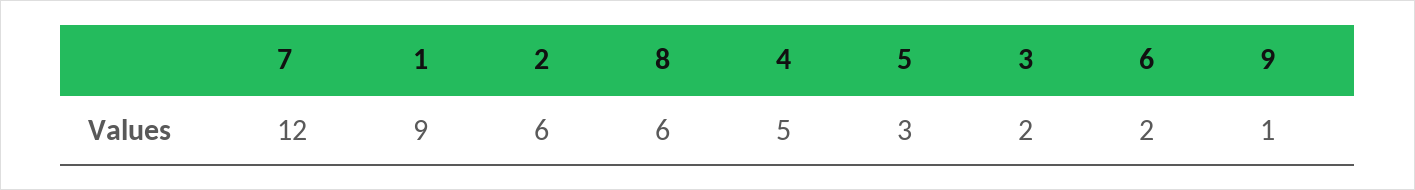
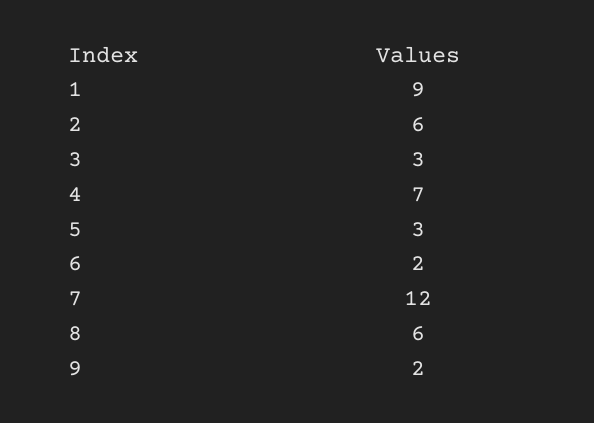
  {
    "7": 12,
    "1": 9,
    "2": 6,
    "8": 6,
-   "4": 5,
+   "4": 7,
    "5": 3,
-   "3": 2,
+   "3": 3,
    "6": 2,
-   "9": 1
+   "9": 2
  }

